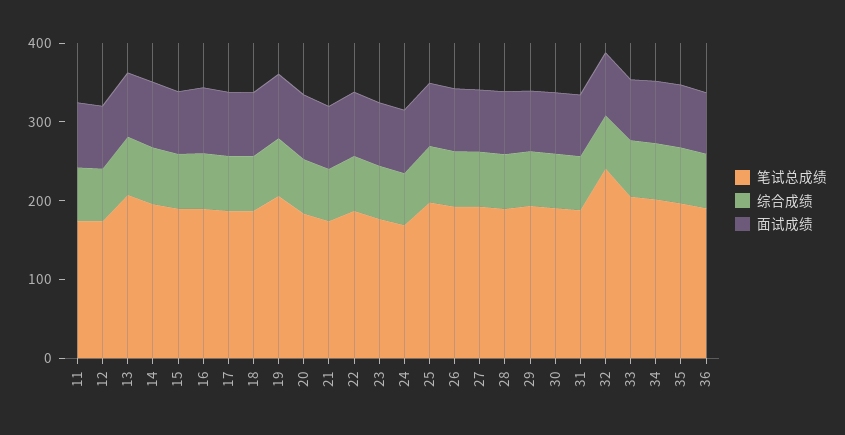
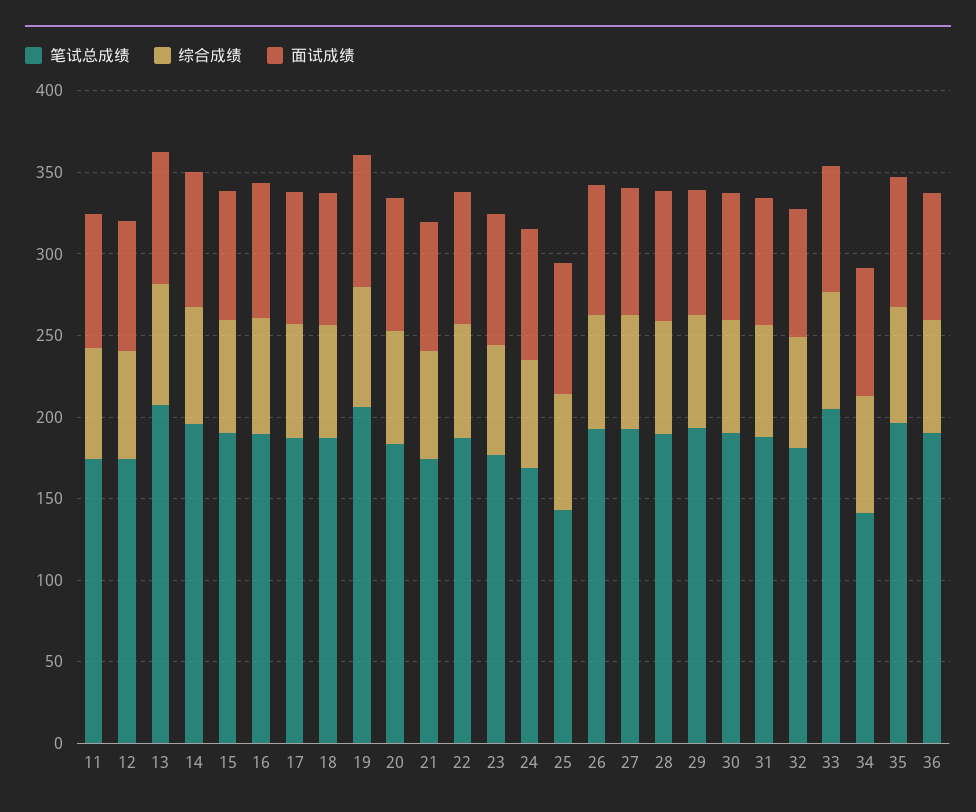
  {
    "笔试总成绩": {
      "11": 170,
      "12": 170,
      "13": 210,
      "14": 200,
      "15": 190,
      "16": 190,
      "17": 190,
      "18": 190,
      "19": 210,
      "20": 180,
      "21": 170,
      "22": 190,
      "23": 180,
      "24": 170,
-     "25": 200,
+     "25": 140,
      "26": 190,
      "27": 190,
      "28": 190,
      "29": 190,
      "30": 190,
      "31": 190,
-     "32": 240,
+     "32": 180,
      "33": 210,
-     "34": 200,
+     "34": 140,
      "35": 200,
      "36": 190
    },
    "综合成绩": {
      "11": 70,
      "12": 70,
      "13": 70,
      "14": 70,
      "15": 70,
      "16": 70,
      "17": 70,
      "18": 70,
      "19": 70,
      "20": 70,
      "21": 70,
      "22": 70,
      "23": 70,
      "24": 70,
      "25": 70,
      "26": 70,
      "27": 70,
      "28": 70,
      "29": 70,
      "30": 70,
      "31": 70,
      "32": 70,
      "33": 70,
      "34": 70,
      "35": 70,
      "36": 70
    },
    "面试成绩": {
      "11": 80,
      "12": 80,
      "13": 80,
      "14": 80,
      "15": 80,
      "16": 80,
      "17": 80,
      "18": 80,
      "19": 80,
      "20": 80,
      "21": 80,
      "22": 80,
      "23": 80,
      "24": 80,
      "25": 80,
      "26": 80,
      "27": 80,
      "28": 80,
      "29": 80,
      "30": 80,
      "31": 80,
      "32": 80,
      "33": 80,
      "34": 80,
      "35": 80,
      "36": 80
    }
  }

